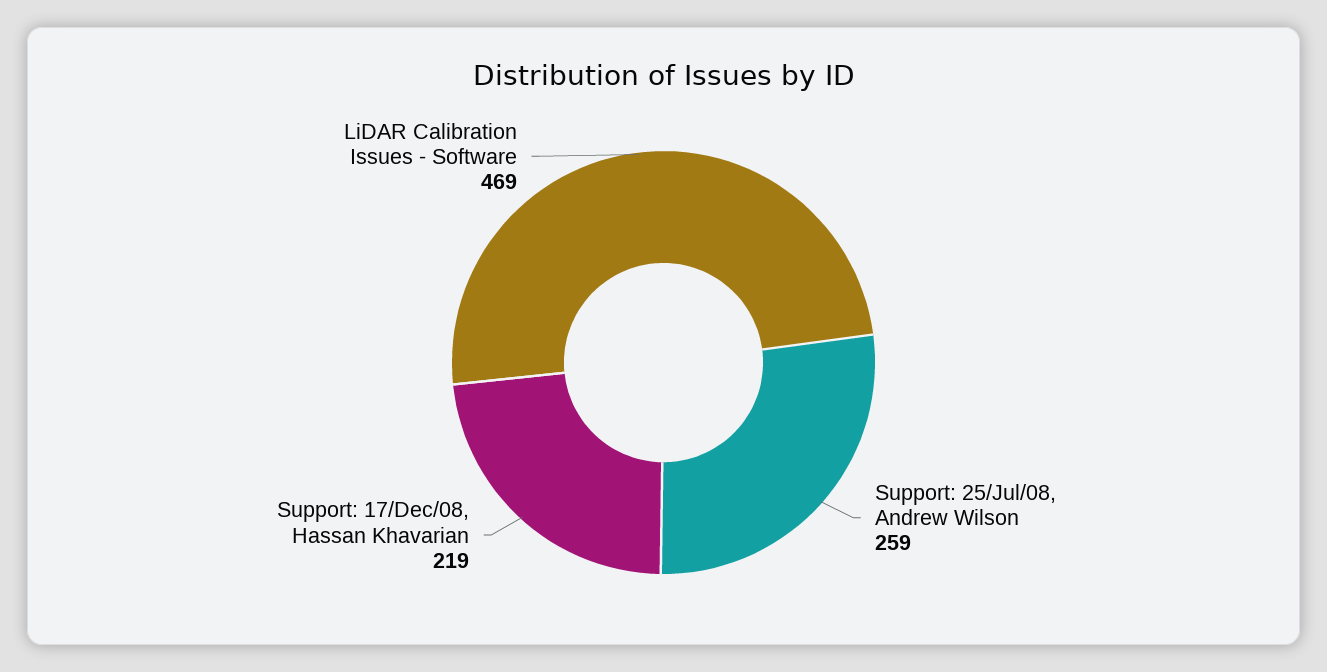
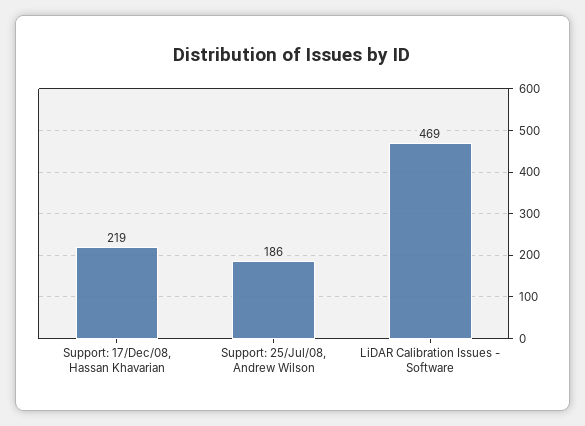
  {
-   "Support: 25/Jul/08, Andrew Wilson": 259,
+   "Support: 25/Jul/08, Andrew Wilson": 186,
    "Support: 17/Dec/08, Hassan Khavarian": 219,
    "LiDAR Calibration Issues - Software": 469
  }

